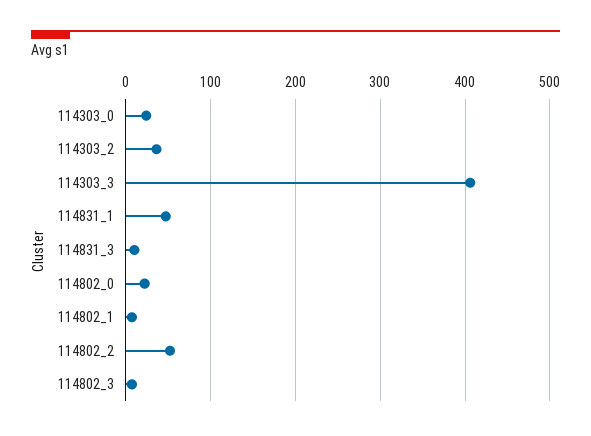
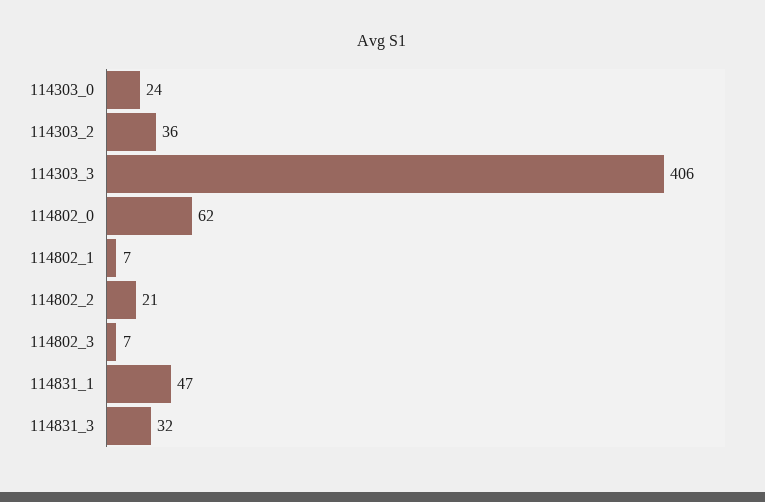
  {
    "114303_0": 24,
    "114303_2": 36,
    "114303_3": 406,
    "114831_1": 47,
-   "114831_3": 10,
+   "114831_3": 32,
-   "114802_0": 20,
+   "114802_0": 62,
    "114802_1": 7,
-   "114802_2": 50,
+   "114802_2": 21,
    "114802_3": 7
  }

